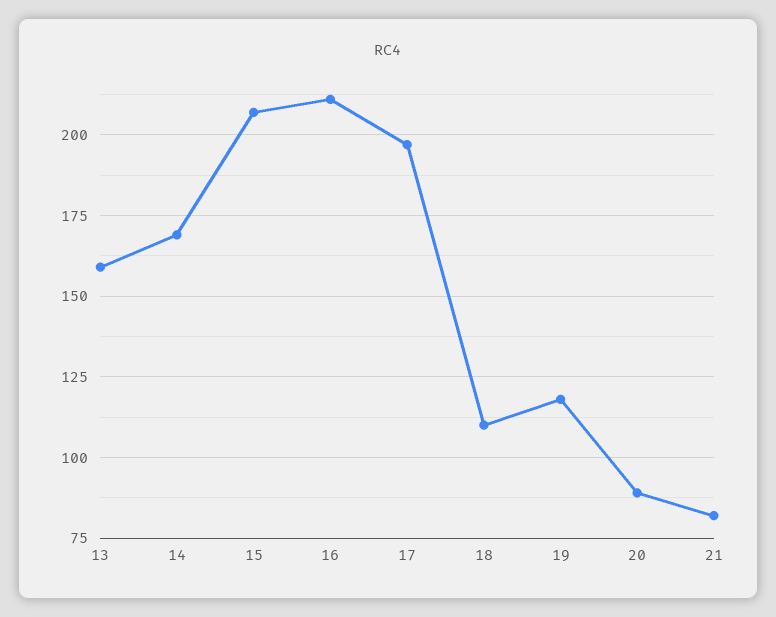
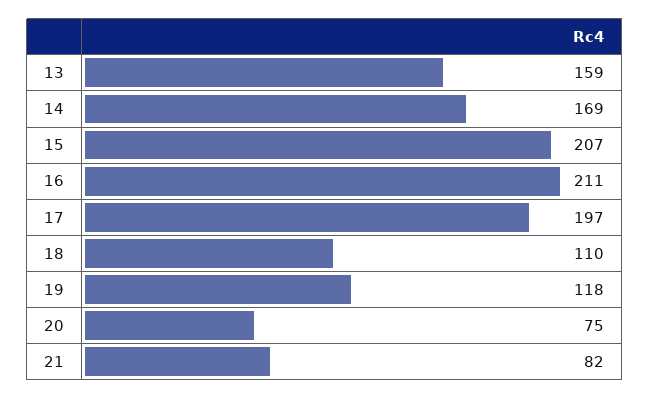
  {
    "13": 159,
    "14": 169,
    "15": 207,
    "16": 211,
    "17": 197,
    "18": 110,
    "19": 118,
-   "20": 90,
+   "20": 75,
    "21": 82
  }

